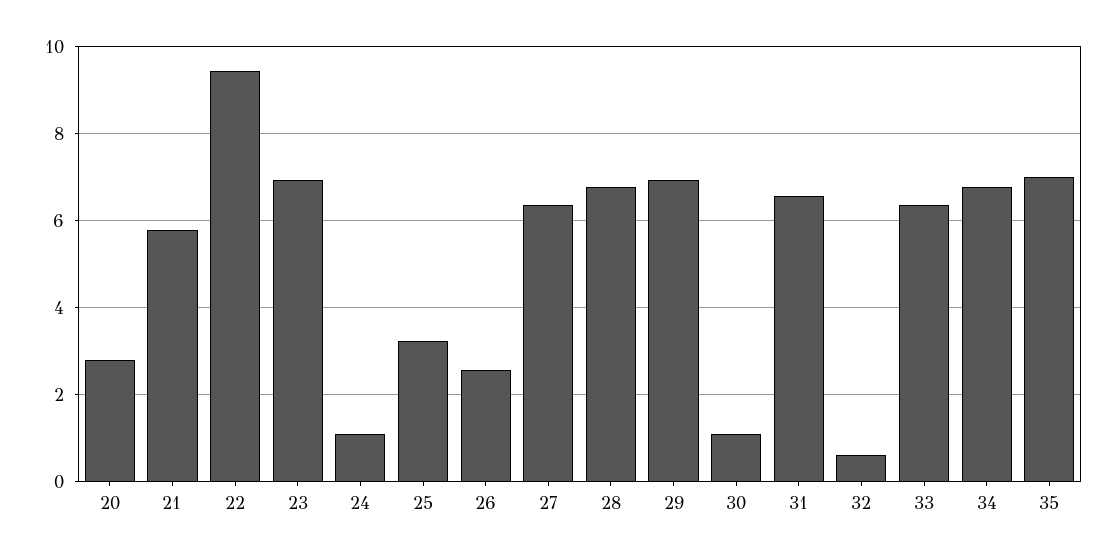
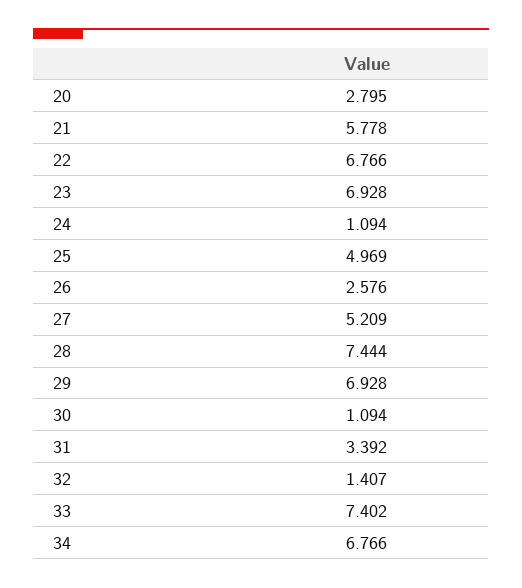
  {
    "20": 2.795,
    "21": 5.778,
-   "22": 9.4,
+   "22": 6.766,
    "23": 6.928,
    "24": 1.094,
-   "25": 3.2,
+   "25": 4.969,
    "26": 2.576,
-   "27": 6.4,
+   "27": 5.209,
-   "28": 6.8,
+   "28": 7.444,
    "29": 6.928,
    "30": 1.094,
-   "31": 6.6,
+   "31": 3.392,
-   "32": 0.6,
+   "32": 1.407,
-   "33": 6.4,
+   "33": 7.402,
-   "34": 6.766,
+   "34": 6.766
-   "35": 7
  }

